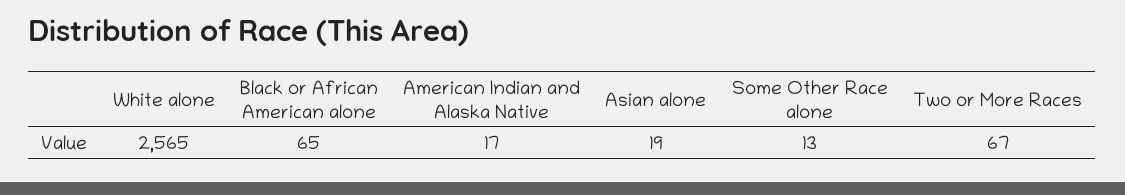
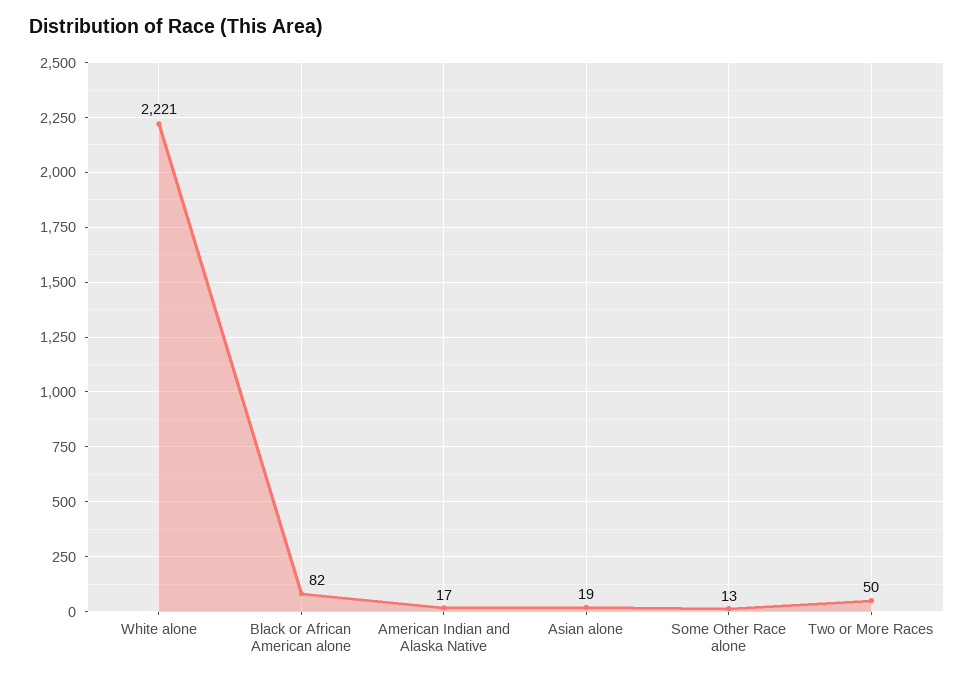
  {
-   "White alone": 2565,
+   "White alone": 2221,
-   "Black or African American alone": 65,
+   "Black or African American alone": 82,
    "American Indian and Alaska Native": 17,
    "Asian alone": 19,
    "Some Other Race alone": 13,
-   "Two or More Races": 67
+   "Two or More Races": 50
  }

